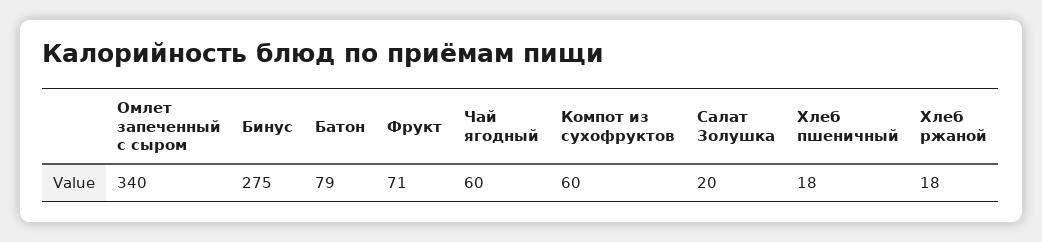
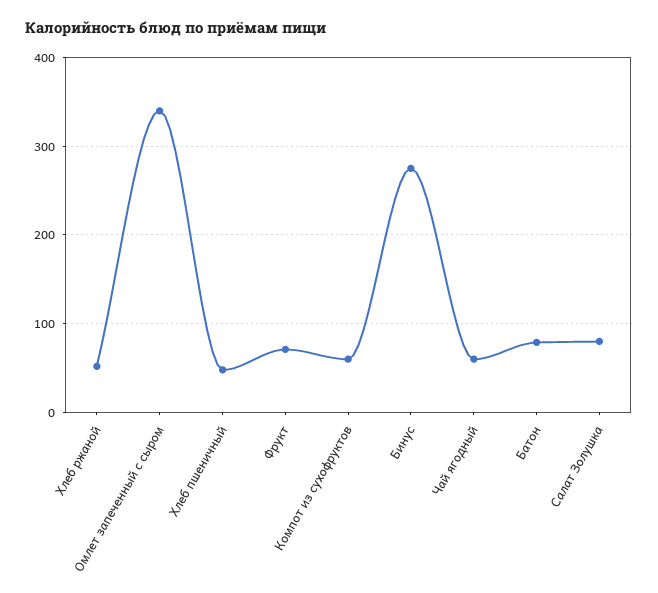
  {
    "Омлет запеченный с сыром": 340,
    "Бинус": 275,
    "Батон": 79,
    "Фрукт": 71,
    "Чай ягодный": 60,
    "Компот из сухофруктов": 60,
-   "Салат Золушка": 20,
+   "Салат Золушка": 80,
-   "Хлеб пшеничный": 18,
+   "Хлеб пшеничный": 50,
-   "Хлеб ржаной": 18
+   "Хлеб ржаной": 50
  }

